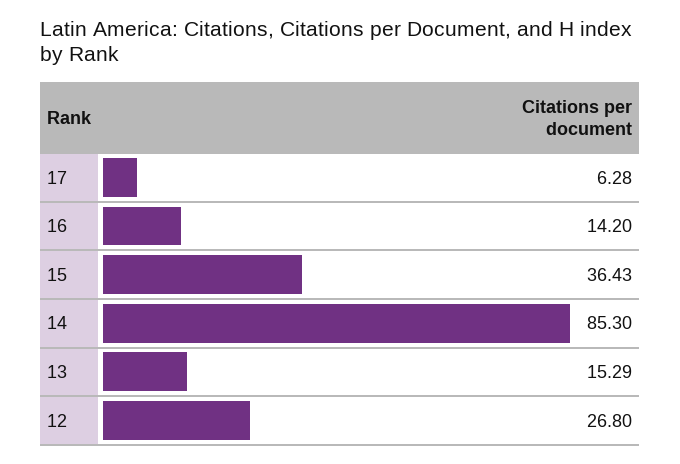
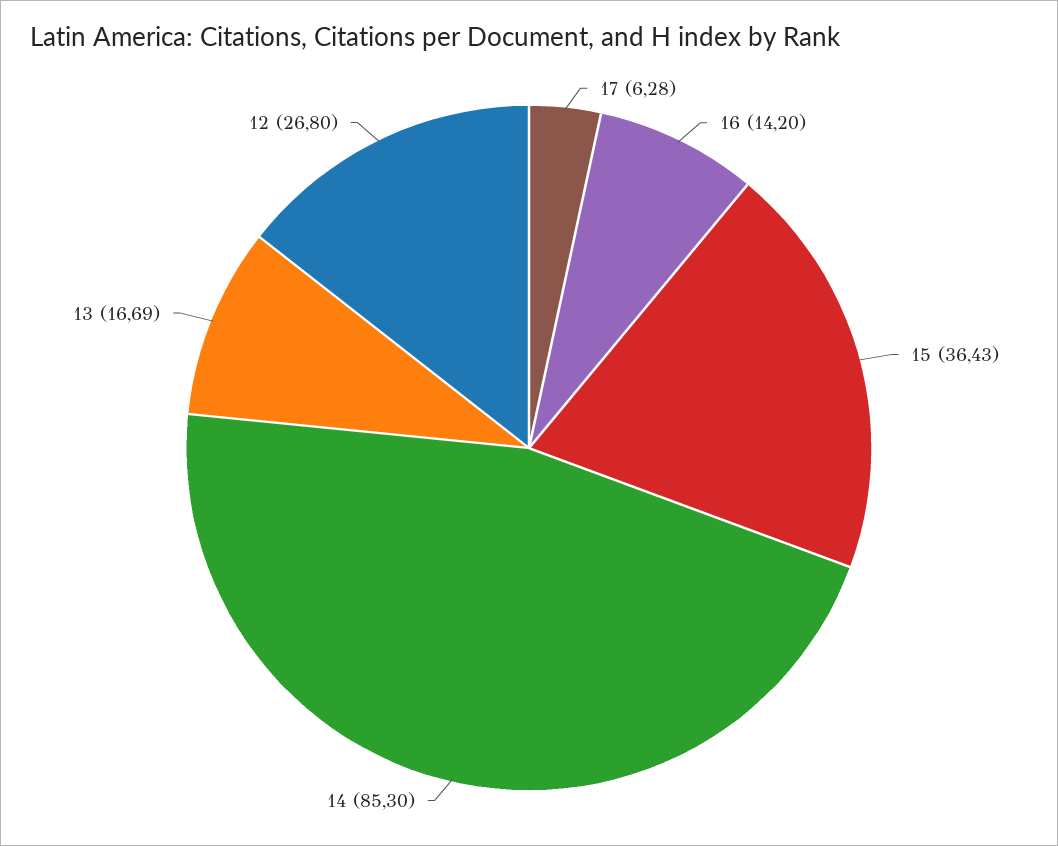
  {
    "17": 6.28,
    "16": 14.2,
    "15": 36.43,
    "14": 85.3,
-   "13": 15.29,
+   "13": 16.69,
    "12": 26.8
  }

